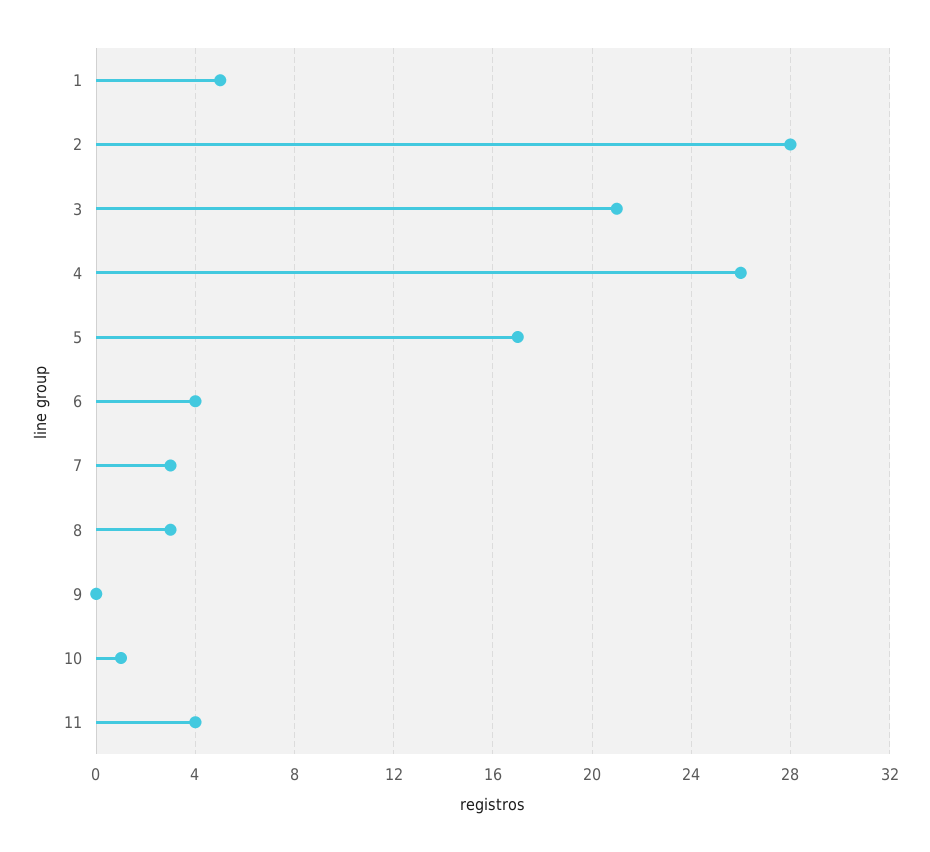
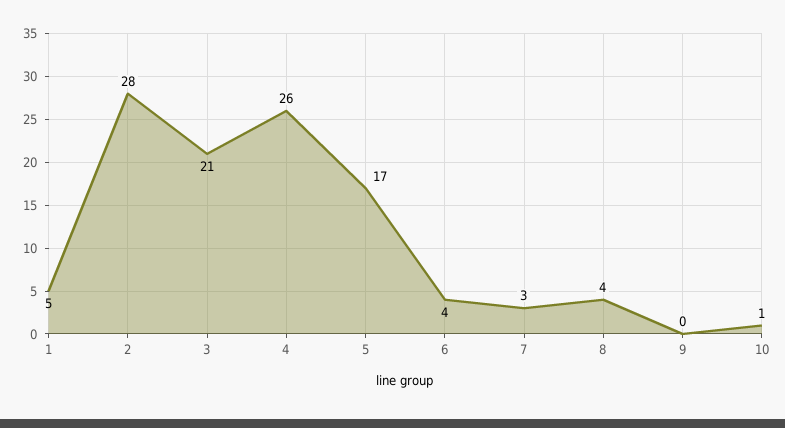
  {
    "1": 5,
    "2": 28,
    "3": 21,
    "4": 26,
    "5": 17,
    "6": 4,
    "7": 3,
-   "8": 3,
+   "8": 4,
    "9": 0,
-   "10": 1,
+   "10": 1
-   "11": 4
  }

